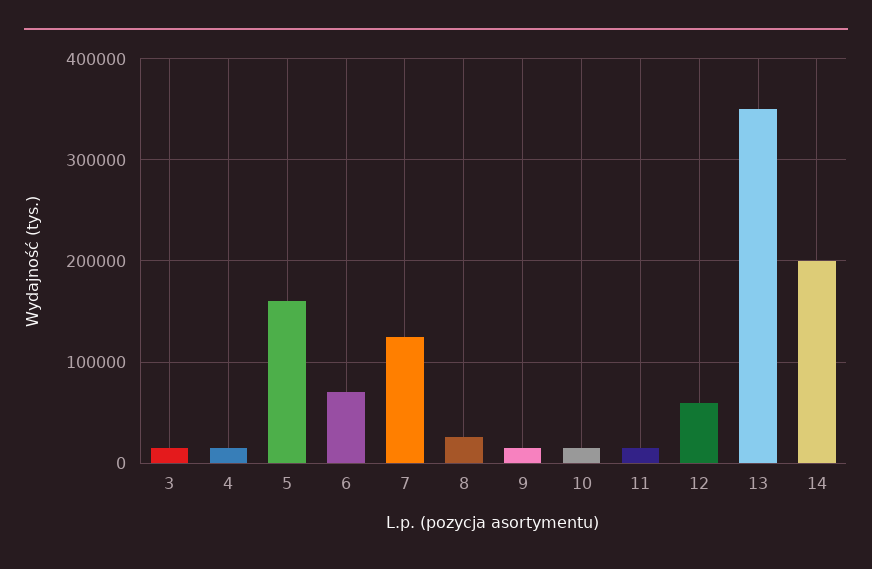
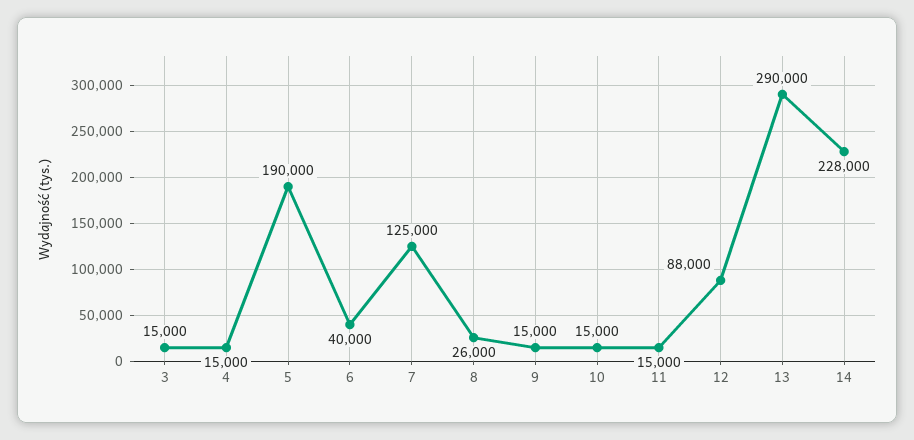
  {
    "3": 15000,
    "4": 15000,
-   "5": 160000,
+   "5": 190000,
-   "6": 70000,
+   "6": 40000,
    "7": 125000,
    "8": 26000,
    "9": 15000,
    "10": 15000,
    "11": 15000,
-   "12": 60000,
+   "12": 88000,
-   "13": 350000,
+   "13": 290000,
-   "14": 200000
+   "14": 228000
  }

